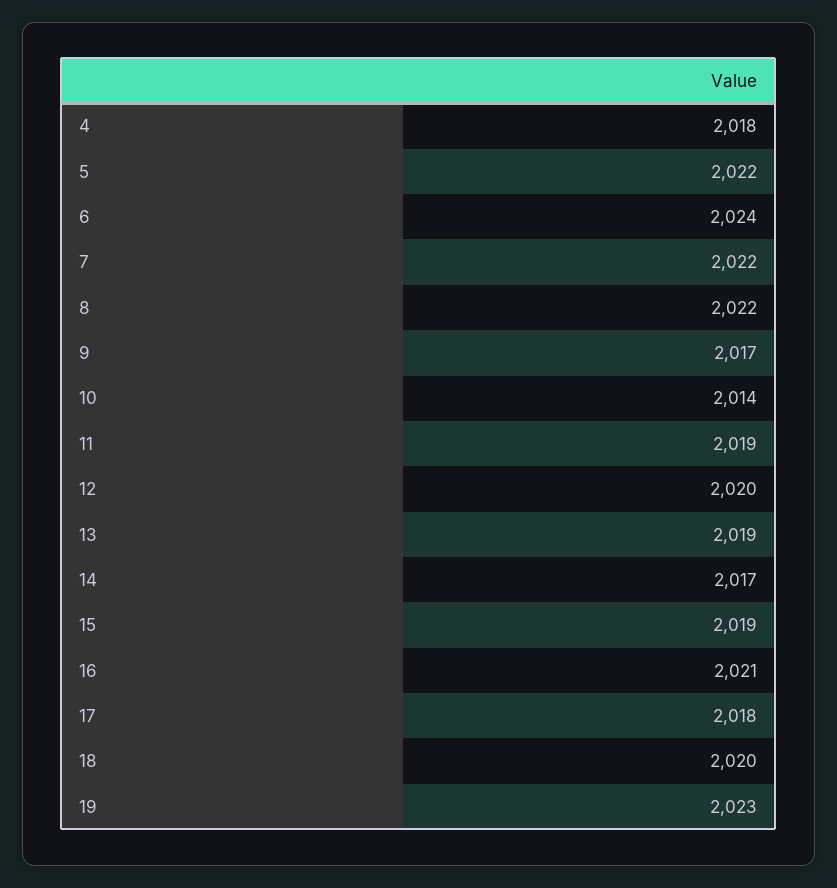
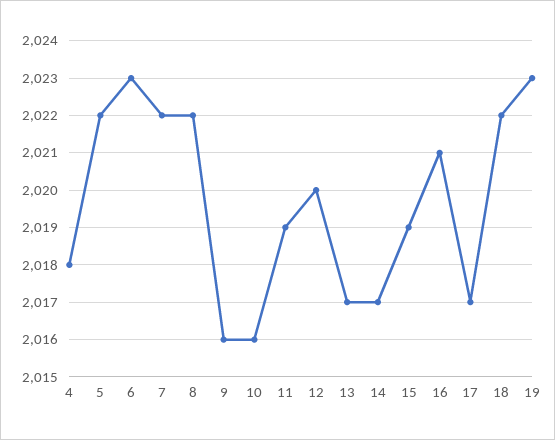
  {
    "4": 2018,
    "5": 2022,
-   "6": 2024,
+   "6": 2023,
    "7": 2022,
    "8": 2022,
-   "9": 2017,
+   "9": 2016,
-   "10": 2014,
+   "10": 2016,
    "11": 2019,
    "12": 2020,
-   "13": 2019,
+   "13": 2017,
    "14": 2017,
    "15": 2019,
    "16": 2021,
-   "17": 2018,
+   "17": 2017,
-   "18": 2020,
+   "18": 2022,
    "19": 2023
  }

